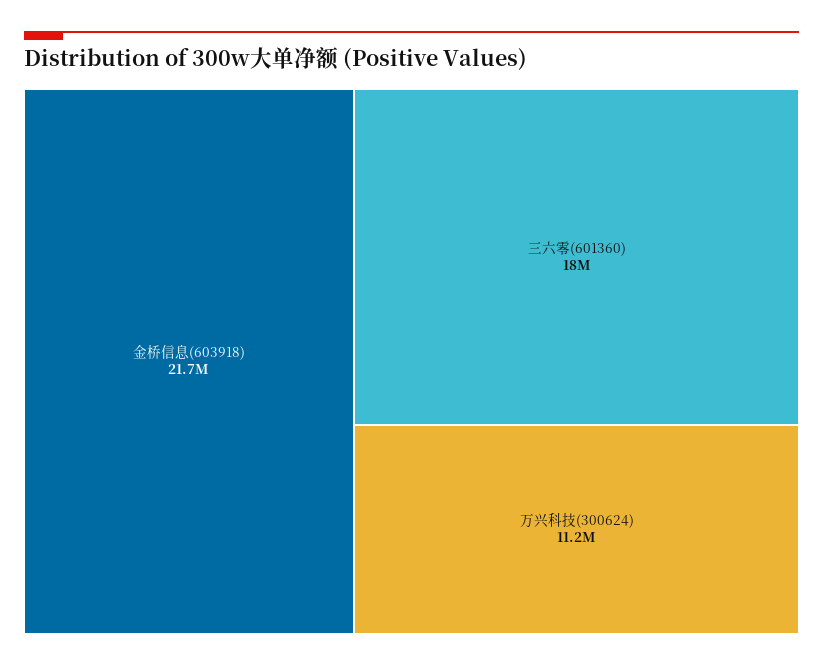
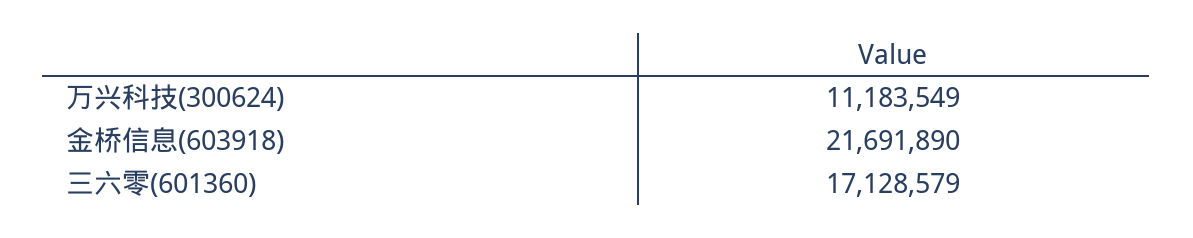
  {
    "金桥信息(603918)": 21691890,
-   "三六零(601360)": 18000000,
+   "三六零(601360)": 17128579,
    "万兴科技(300624)": 11183549
  }

